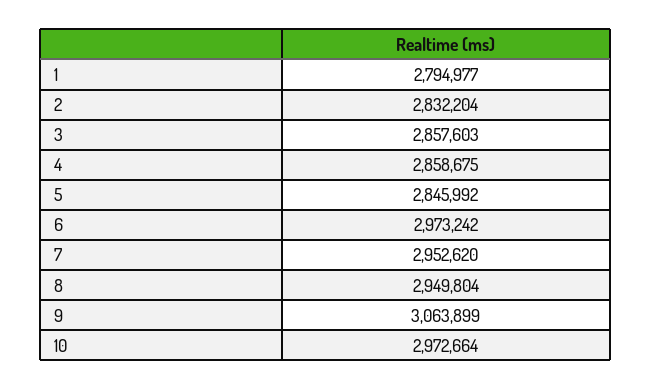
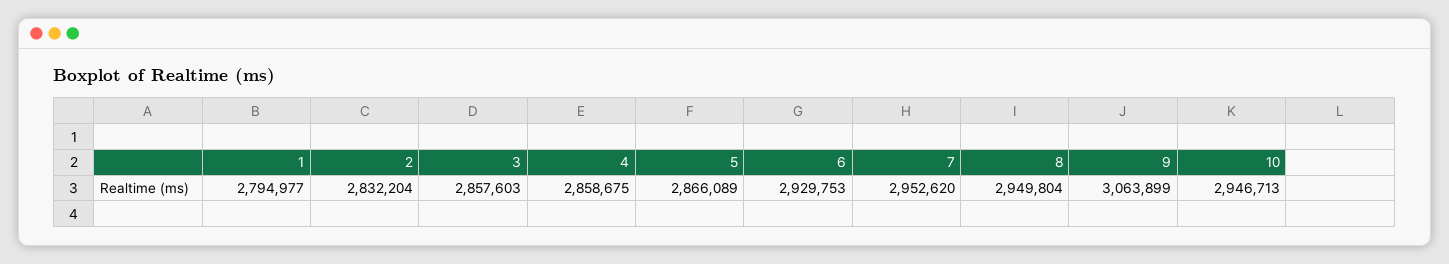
  {
    "1": 2794977,
    "2": 2832204,
    "3": 2857603,
    "4": 2858675,
-   "5": 2845992,
+   "5": 2866089,
-   "6": 2973242,
+   "6": 2929753,
    "7": 2952620,
    "8": 2949804,
    "9": 3063899,
-   "10": 2972664
+   "10": 2946713
  }

